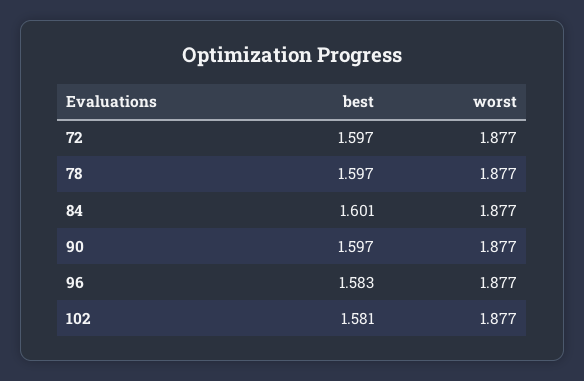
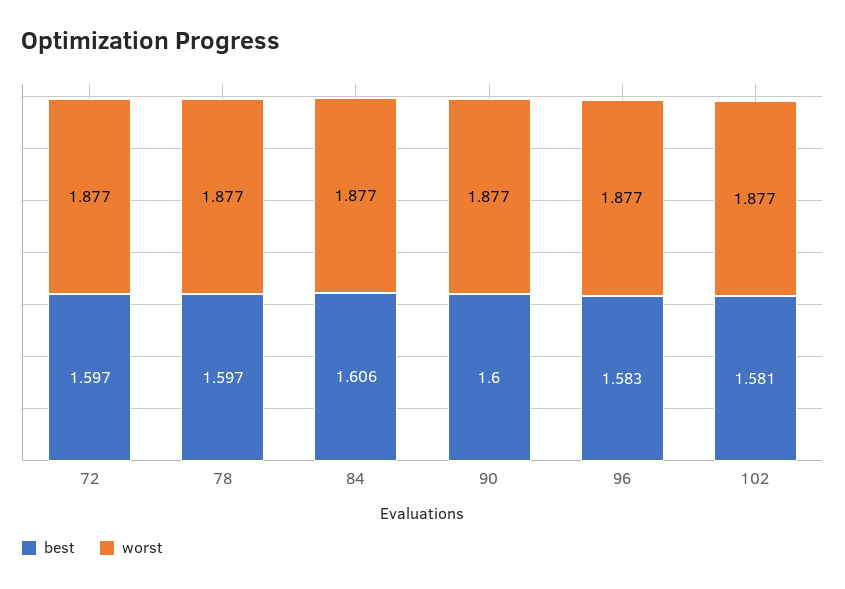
  {
    "best": {
      "72": 1.597,
      "78": 1.597,
-     "84": 1.601,
+     "84": 1.606,
-     "90": 1.597,
+     "90": 1.6,
      "96": 1.583,
      "102": 1.581
    },
    "worst": {
      "72": 1.877,
      "78": 1.877,
      "84": 1.877,
      "90": 1.877,
      "96": 1.877,
      "102": 1.877
    }
  }

